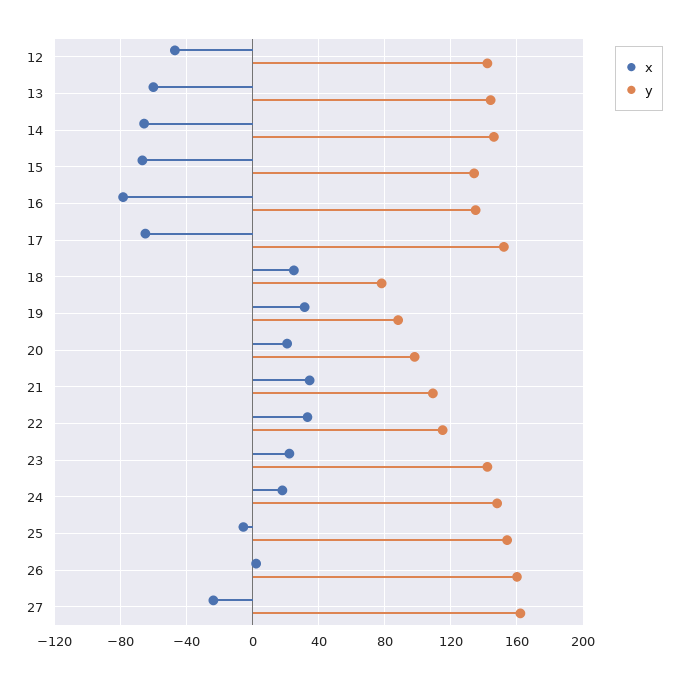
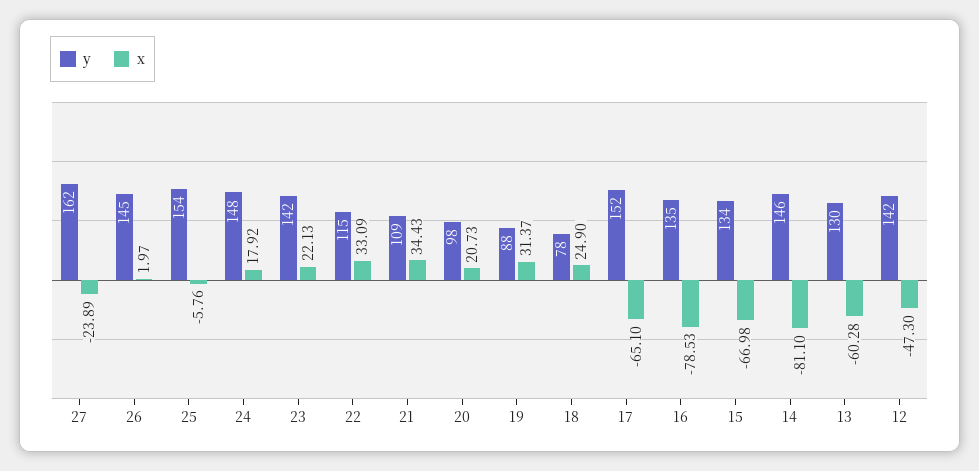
  {
    "x": {
      "12": -47.3,
      "13": -60.28,
-     "14": -65,
+     "14": -81.1,
      "15": -66.98,
      "16": -78.53,
      "17": -65.1,
      "18": 24.9,
      "19": 31.37,
      "20": 20.73,
      "21": 34.43,
      "22": 33.09,
      "23": 22.13,
      "24": 17.92,
      "25": -5.76,
      "26": 1.97,
      "27": -23.89
    },
    "y": {
      "12": 142,
-     "13": 145,
+     "13": 130,
      "14": 146,
      "15": 134,
      "16": 135,
      "17": 152,
      "18": 78,
      "19": 88,
      "20": 98,
      "21": 109,
      "22": 115,
      "23": 142,
      "24": 148,
      "25": 154,
-     "26": 160,
+     "26": 145,
      "27": 162
    }
  }

